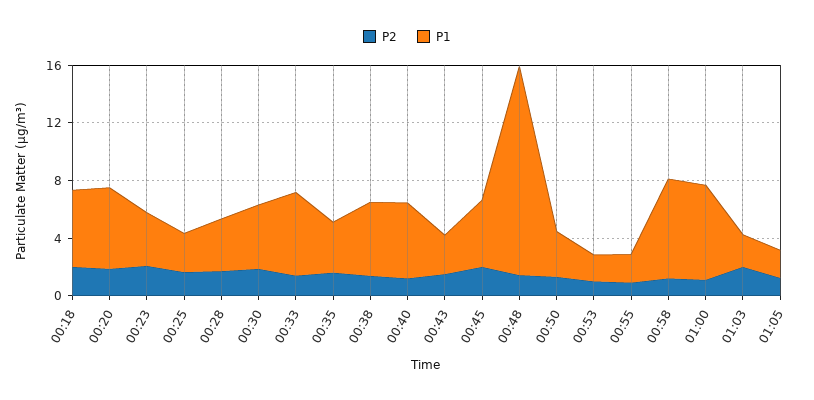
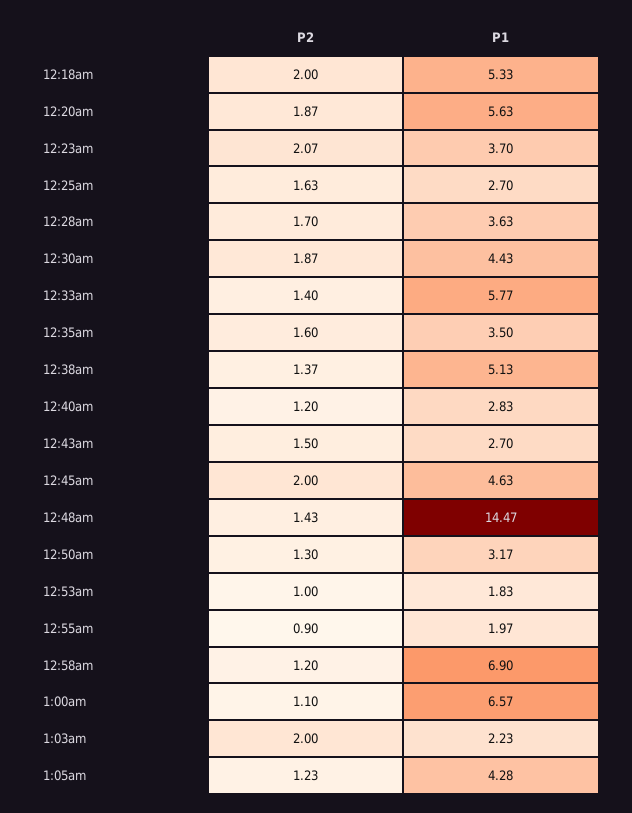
  {
    "P2": {
      "00:18": 2,
      "00:20": 1.87,
      "00:23": 2.07,
      "00:25": 1.63,
      "00:28": 1.7,
      "00:30": 1.87,
      "00:33": 1.4,
      "00:35": 1.6,
      "00:38": 1.37,
      "00:40": 1.2,
      "00:43": 1.5,
      "00:45": 2,
      "00:48": 1.43,
      "00:50": 1.3,
      "00:53": 1,
      "00:55": 0.9,
      "00:58": 1.2,
      "01:00": 1.1,
      "01:03": 2,
      "01:05": 1.23
    },
    "P1": {
      "00:18": 5.33,
      "00:20": 5.63,
      "00:23": 3.7,
      "00:25": 2.7,
      "00:28": 3.63,
      "00:30": 4.43,
      "00:33": 5.77,
      "00:35": 3.5,
      "00:38": 5.13,
-     "00:40": 5,
+     "00:40": 2.83,
      "00:43": 2.7,
      "00:45": 4.63,
      "00:48": 14.47,
      "00:50": 3.17,
      "00:53": 1.83,
      "00:55": 1.97,
      "00:58": 6.9,
      "01:00": 6.57,
      "01:03": 2.23,
-     "01:05": 2
+     "01:05": 4.28
    }
  }

